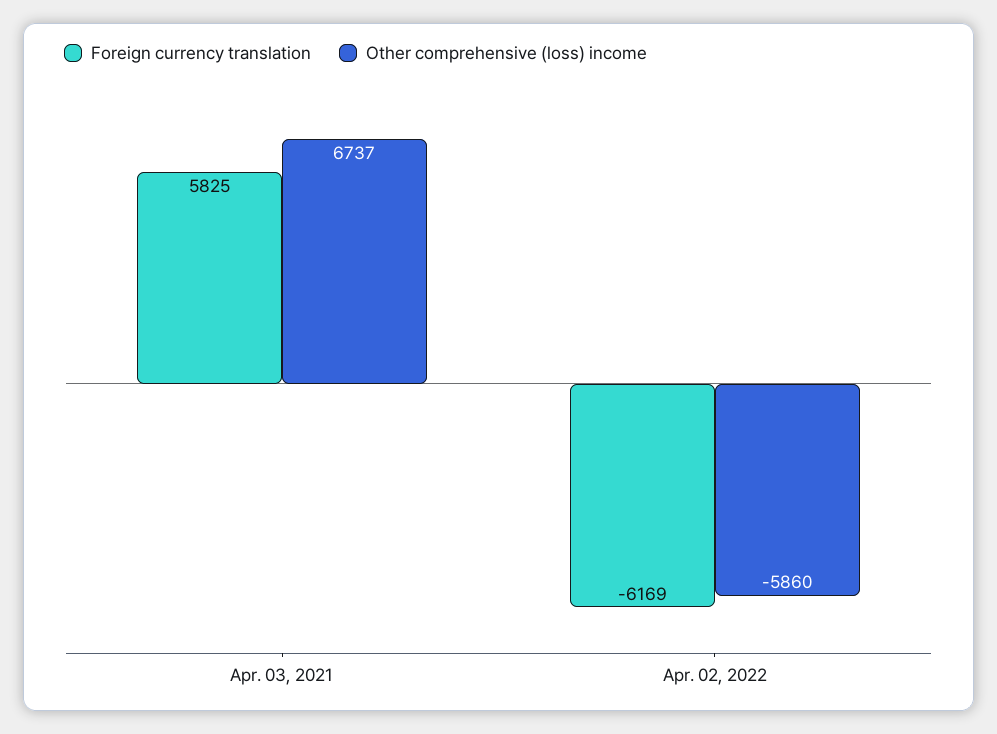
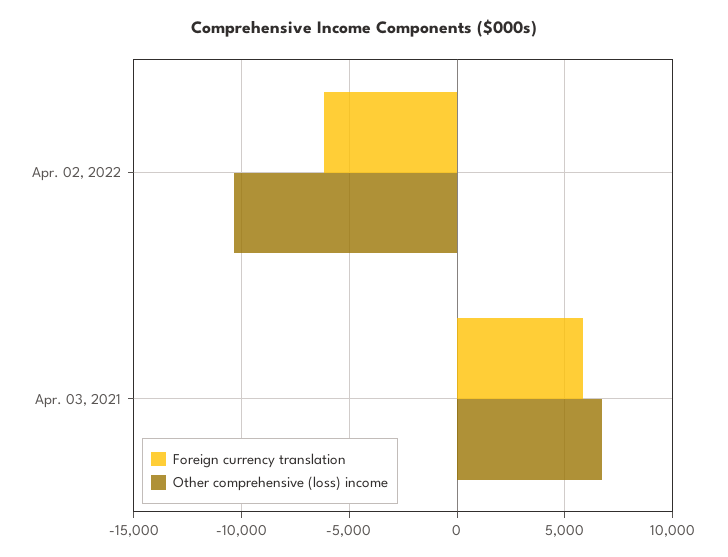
  {
    "Foreign currency translation": {
      "Apr. 03, 2021": 5825,
      "Apr. 02, 2022": -6169
    },
    "Other comprehensive (loss) income": {
      "Apr. 03, 2021": 6737,
-     "Apr. 02, 2022": -5860
+     "Apr. 02, 2022": -10500
    }
  }

